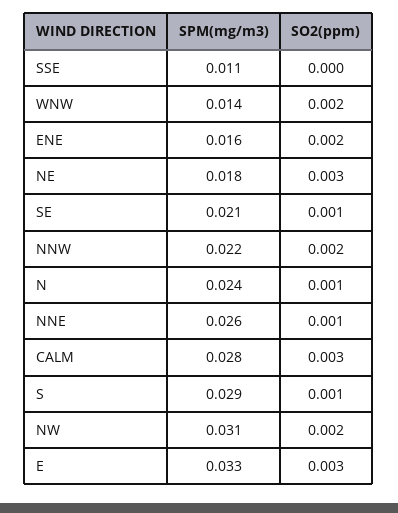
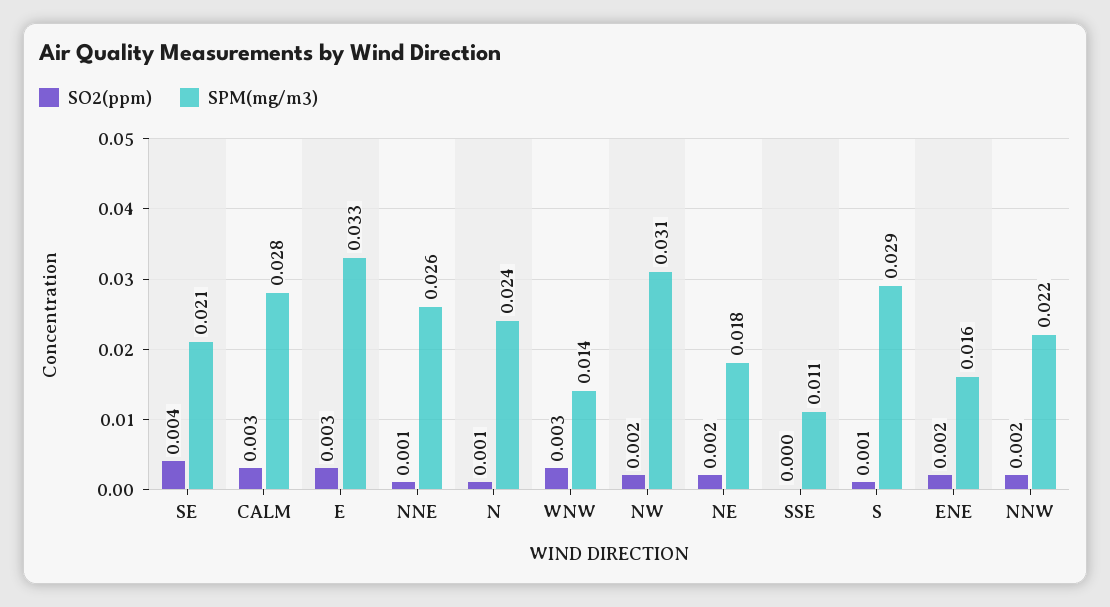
  {
    "SPM(mg/m3)": {
      "SSE": 0.011,
      "WNW": 0.014,
      "ENE": 0.016,
      "NE": 0.018,
      "SE": 0.021,
      "NNW": 0.022,
      "N": 0.024,
      "NNE": 0.026,
      "CALM": 0.028,
      "S": 0.029,
      "NW": 0.031,
      "E": 0.033
    },
    "SO2(ppm)": {
      "SSE": 0,
-     "WNW": 0.002,
+     "WNW": 0.003,
      "ENE": 0.002,
-     "NE": 0.003,
+     "NE": 0.002,
-     "SE": 0.001,
+     "SE": 0.004,
      "NNW": 0.002,
      "N": 0.001,
      "NNE": 0.001,
      "CALM": 0.003,
      "S": 0.001,
      "NW": 0.002,
      "E": 0.003
    }
  }

